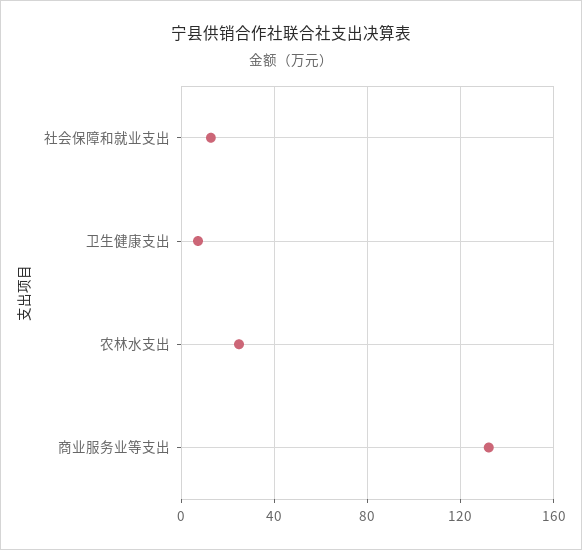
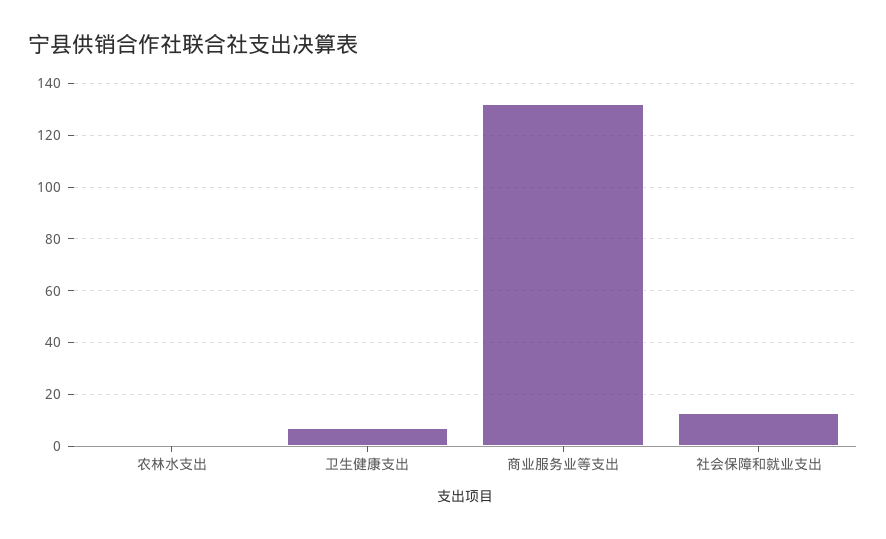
  {
    "社会保障和就业支出": 12.5,
    "卫生健康支出": 7.5,
-   "农林水支出": 25,
+   "农林水支出": 0,
    "商业服务业等支出": 132.5
  }

